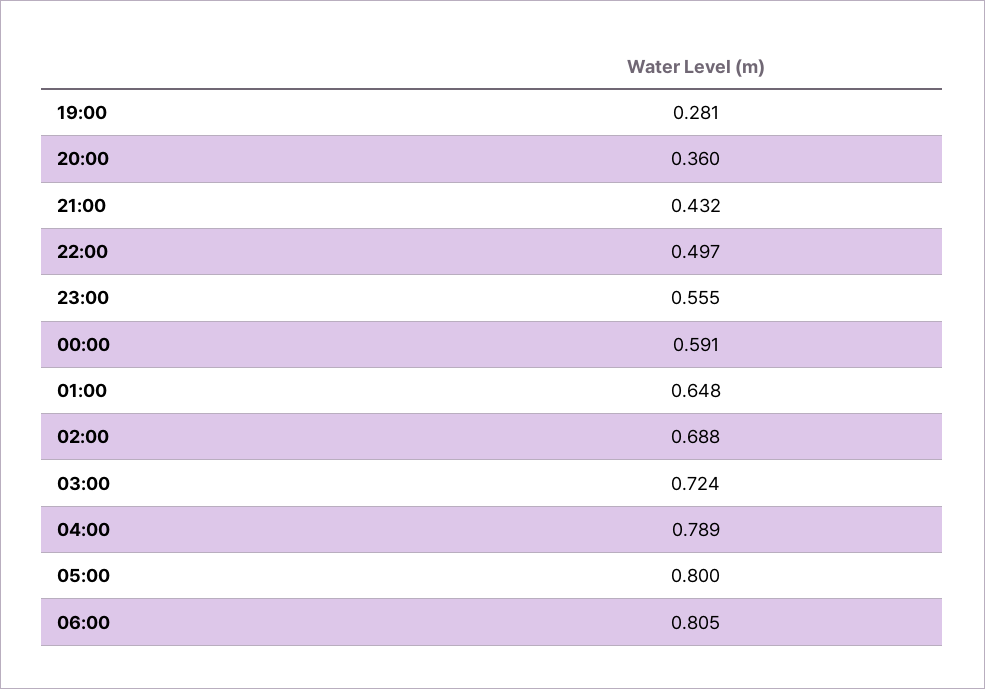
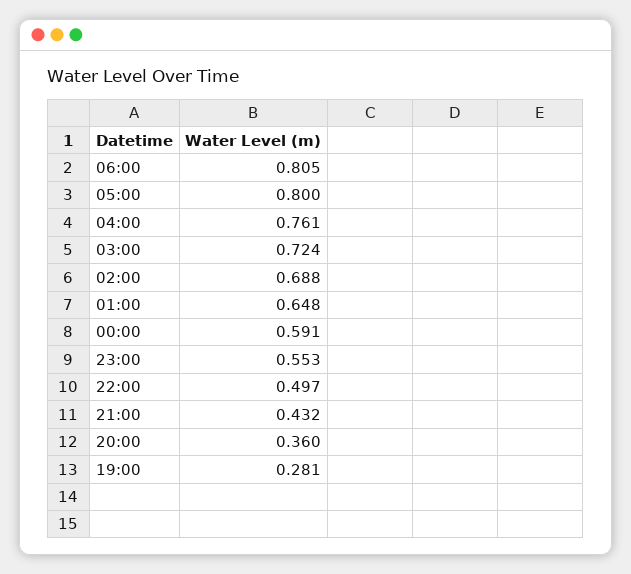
  {
    "19:00": 0.281,
    "20:00": 0.36,
    "21:00": 0.432,
    "22:00": 0.497,
-   "23:00": 0.555,
+   "23:00": 0.553,
    "00:00": 0.591,
    "01:00": 0.648,
    "02:00": 0.688,
    "03:00": 0.724,
-   "04:00": 0.789,
+   "04:00": 0.761,
    "05:00": 0.8,
    "06:00": 0.805
  }

